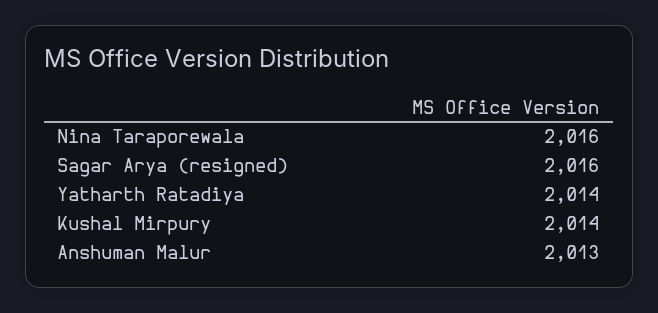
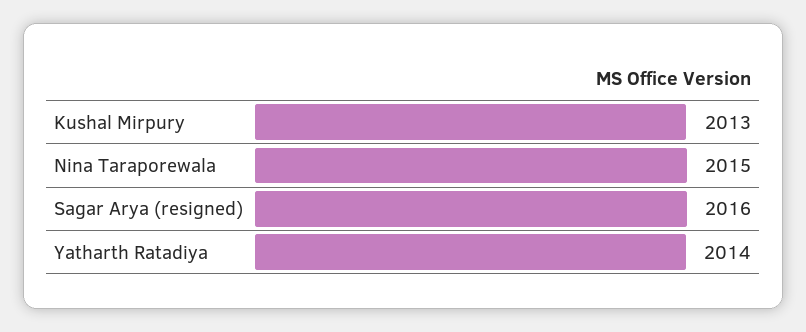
  {
-   "Nina Taraporewala": 2016,
+   "Nina Taraporewala": 2015,
    "Sagar Arya (resigned)": 2016,
    "Yatharth Ratadiya": 2014,
-   "Kushal Mirpury": 2014,
+   "Kushal Mirpury": 2013
-   "Anshuman Malur": 2013
  }

